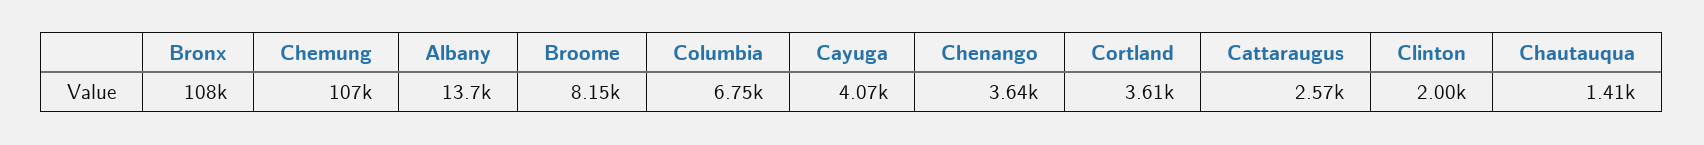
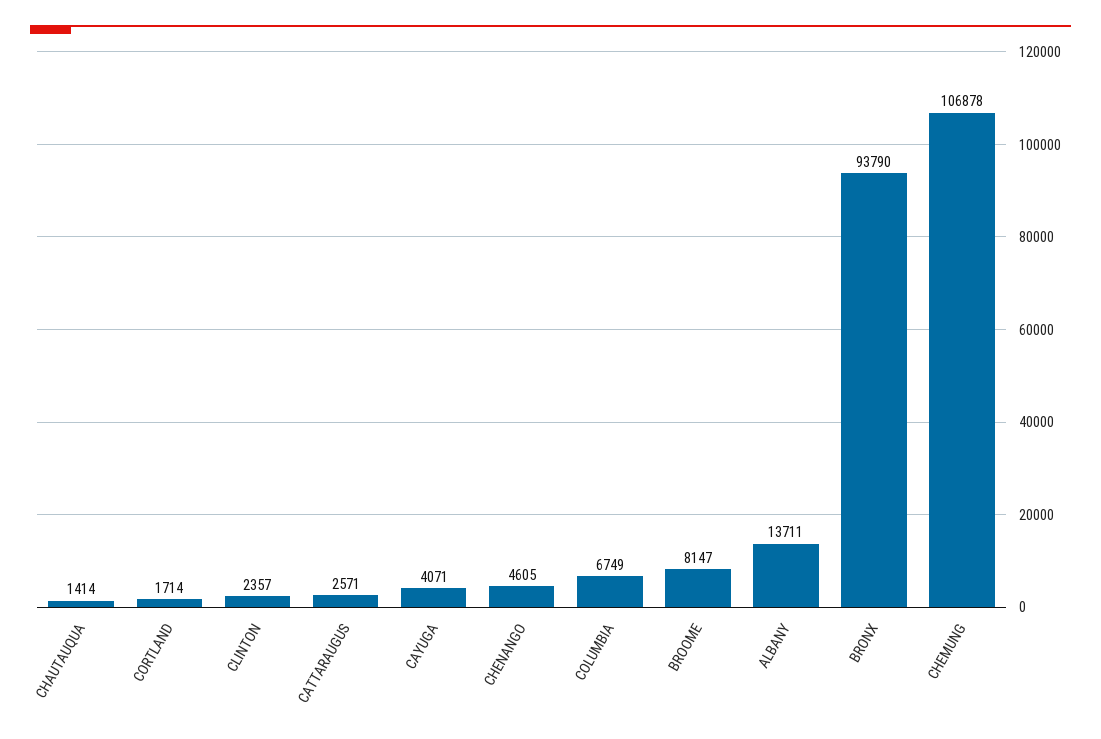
  {
-   "Bronx": 108000,
+   "Bronx": 93790,
    "Chemung": 106878,
    "Albany": 13711,
    "Broome": 8147,
    "Columbia": 6749,
    "Cayuga": 4071,
-   "Chenango": 3640,
+   "Chenango": 4605,
-   "Cortland": 3610,
+   "Cortland": 1714,
    "Cattaraugus": 2571,
-   "Clinton": 2000,
+   "Clinton": 2357,
    "Chautauqua": 1414
  }

